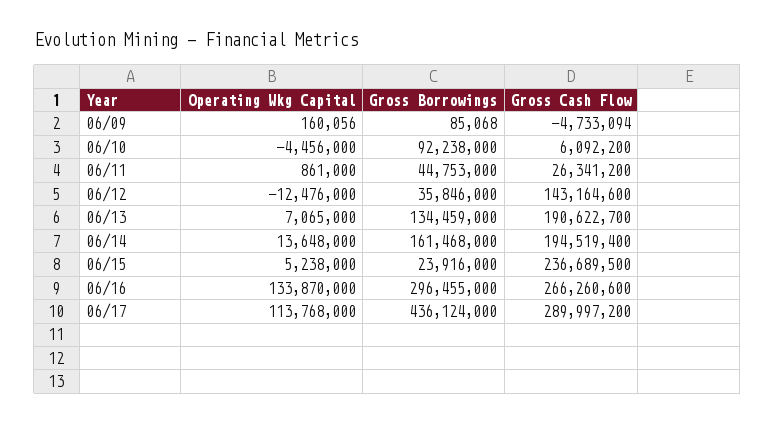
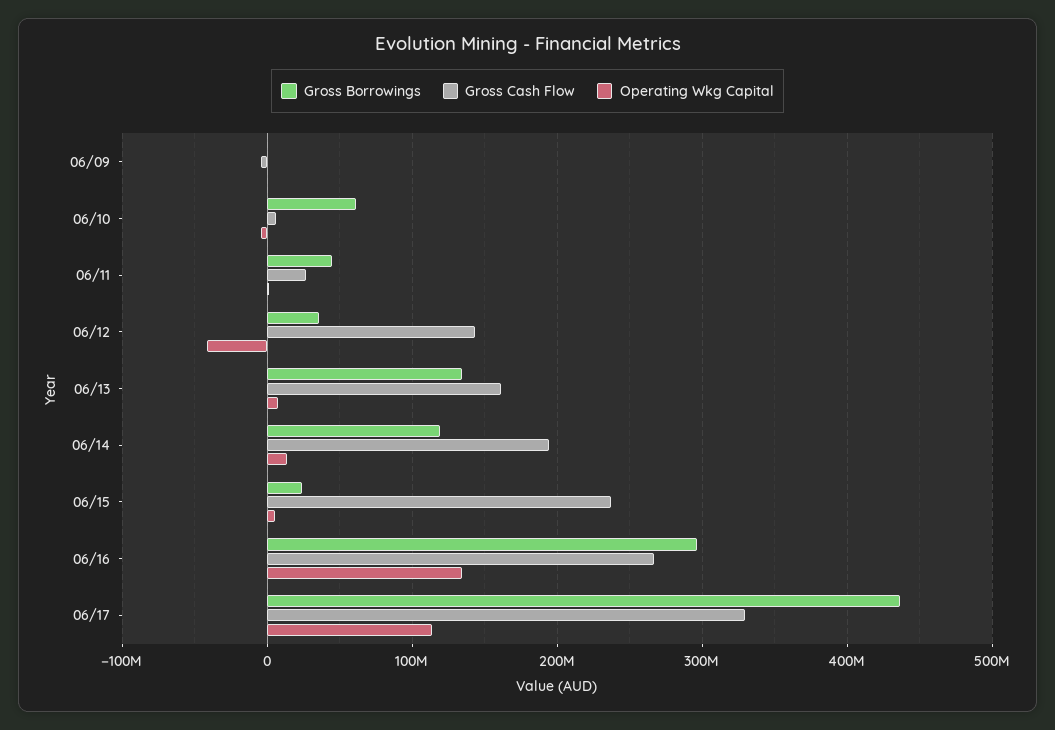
  {
    "Operating Wkg Capital": {
      "06/09": 160056,
      "06/10": -4456000,
      "06/11": 861000,
-     "06/12": -12476000,
+     "06/12": -40000000,
      "06/13": 7065000,
      "06/14": 13648000,
      "06/15": 5238000,
      "06/16": 133870000,
      "06/17": 113768000
    },
    "Gross Borrowings": {
      "06/09": 85068,
-     "06/10": 92238000,
+     "06/10": 60000000,
      "06/11": 44753000,
      "06/12": 35846000,
      "06/13": 134459000,
-     "06/14": 161468000,
+     "06/14": 120000000,
      "06/15": 23916000,
      "06/16": 296455000,
      "06/17": 436124000
    },
    "Gross Cash Flow": {
      "06/09": -4733094,
      "06/10": 6092200,
      "06/11": 26341200,
      "06/12": 143164600,
-     "06/13": 190622700,
+     "06/13": 160000000,
      "06/14": 194519400,
      "06/15": 236689500,
      "06/16": 266260600,
-     "06/17": 289997200
+     "06/17": 330000000
    }
  }

